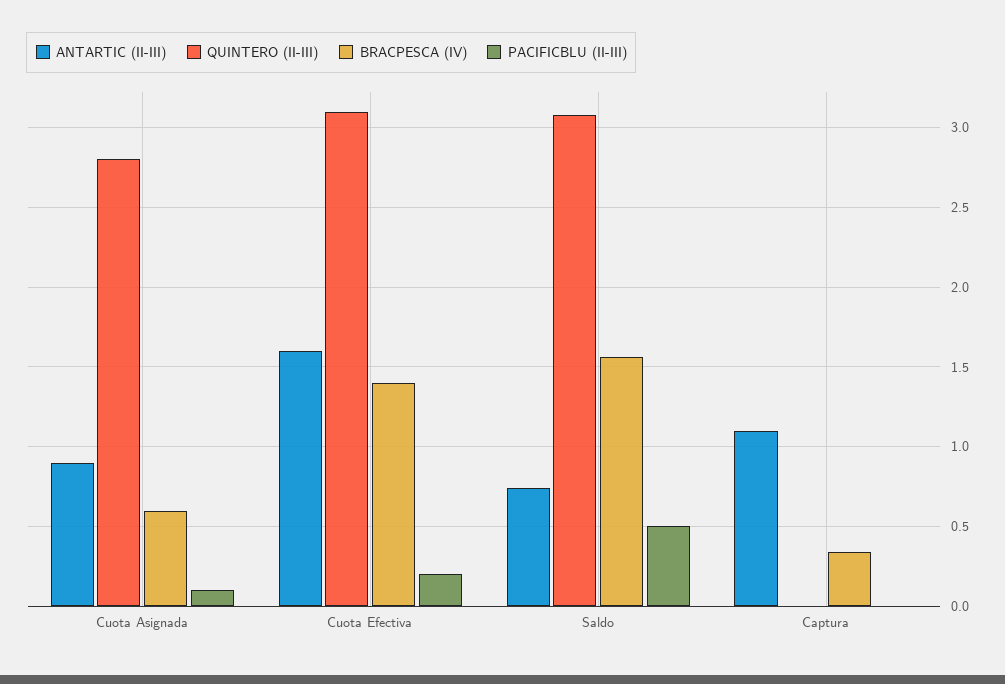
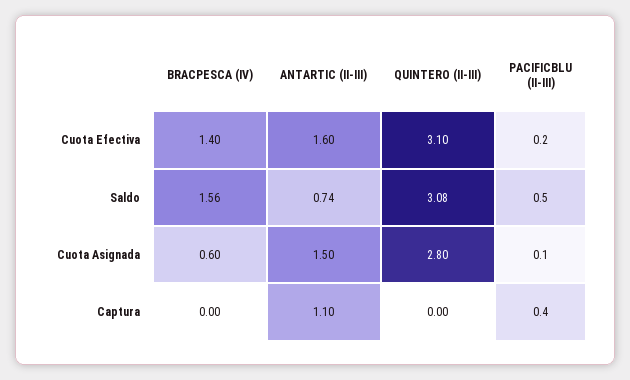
  {
    "ANTARTIC (II-III)": {
-     "Cuota Asignada": 0.9,
+     "Cuota Asignada": 1.5,
      "Cuota Efectiva": 1.6,
      "Saldo": 0.74,
      "Captura": 1.1
    },
    "QUINTERO (II-III)": {
      "Cuota Asignada": 2.8,
      "Cuota Efectiva": 3.1,
      "Saldo": 3.08,
      "Captura": 0
    },
    "BRACPESCA (IV)": {
      "Cuota Asignada": 0.6,
      "Cuota Efectiva": 1.4,
      "Saldo": 1.56,
-     "Captura": 0.35
+     "Captura": 0
    },
    "PACIFICBLU (II-III)": {
      "Cuota Asignada": 0.1,
      "Cuota Efectiva": 0.2,
      "Saldo": 0.5,
-     "Captura": 0
+     "Captura": 0.4
    }
  }

